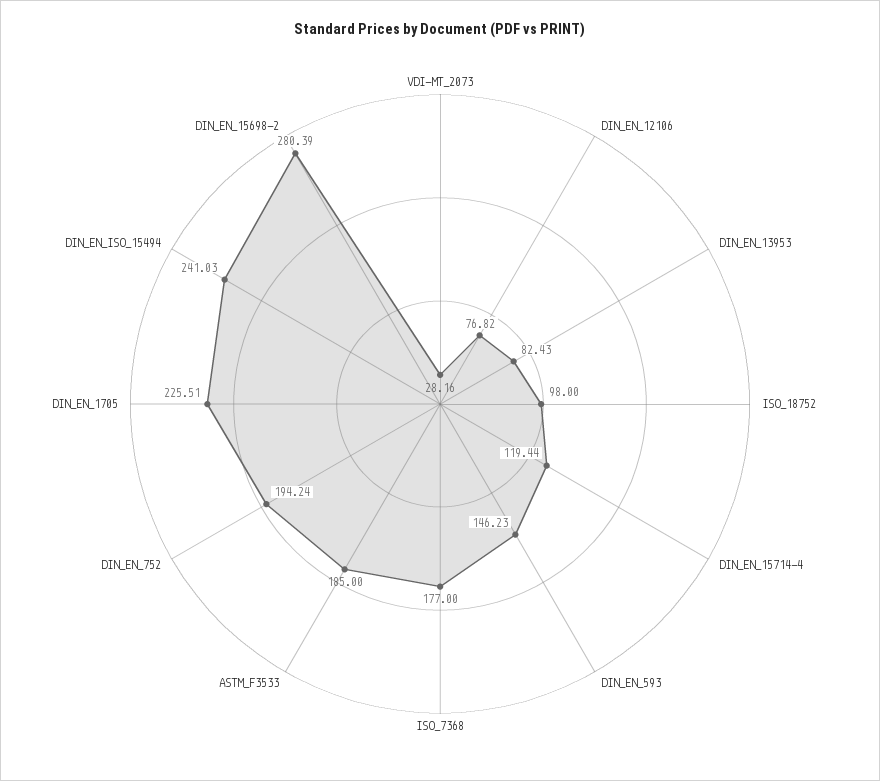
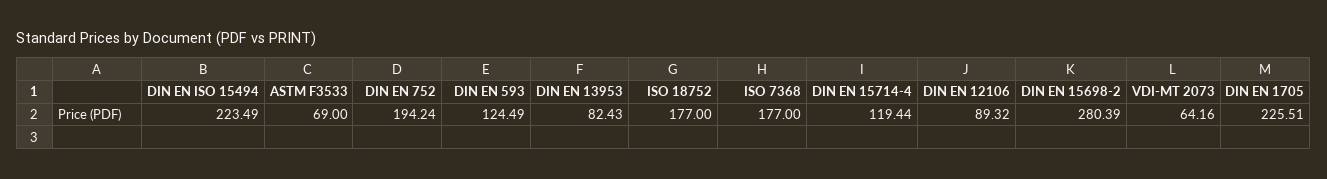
  {
-   "VDI-MT_2073": 28.16,
+   "VDI-MT_2073": 64.16,
-   "DIN_EN_12106": 76.82,
+   "DIN_EN_12106": 89.32,
    "DIN_EN_13953": 82.43,
-   "ISO_18752": 98,
+   "ISO_18752": 177,
    "DIN_EN_15714-4": 119.44,
-   "DIN_EN_593": 146.23,
+   "DIN_EN_593": 124.49,
    "ISO_7368": 177,
-   "ASTM_F3533": 185,
+   "ASTM_F3533": 69,
    "DIN_EN_752": 194.24,
    "DIN_EN_1705": 225.51,
-   "DIN_EN_ISO_15494": 241.03,
+   "DIN_EN_ISO_15494": 223.49,
    "DIN_EN_15698-2": 280.39
  }

